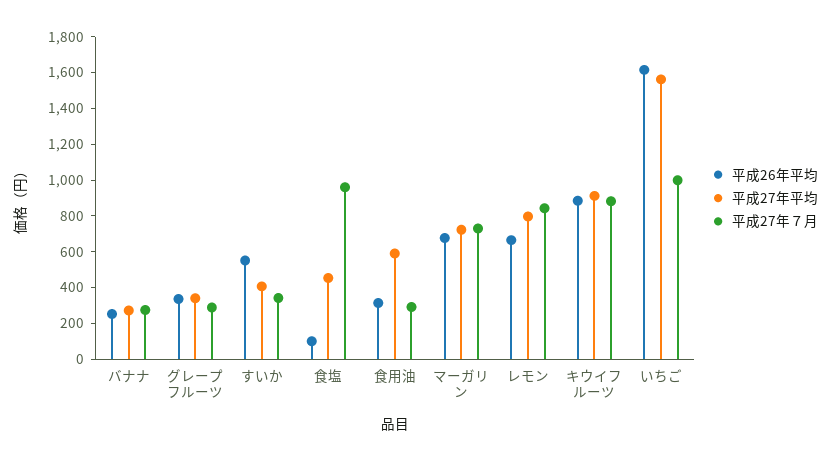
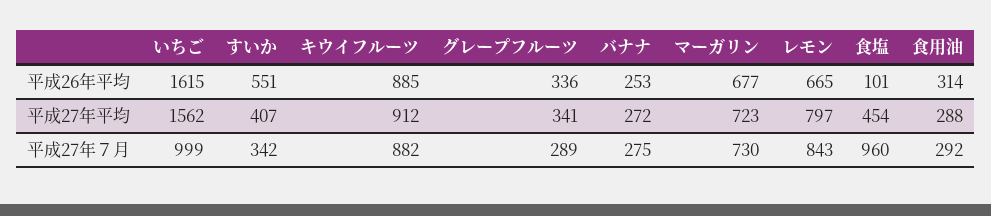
  {
    "平成26年平均": {
      "バナナ": 253,
      "グレープフルーツ": 336,
      "すいか": 551,
      "食塩": 101,
      "食用油": 314,
      "マーガリン": 677,
      "レモン": 665,
      "キウイフルーツ": 885,
      "いちご": 1615
    },
    "平成27年平均": {
      "バナナ": 272,
      "グレープフルーツ": 341,
      "すいか": 407,
      "食塩": 454,
-     "食用油": 600,
+     "食用油": 288,
      "マーガリン": 723,
      "レモン": 797,
      "キウイフルーツ": 912,
      "いちご": 1562
    },
    "平成27年７月": {
      "バナナ": 275,
      "グレープフルーツ": 289,
      "すいか": 342,
      "食塩": 960,
      "食用油": 292,
      "マーガリン": 730,
      "レモン": 843,
      "キウイフルーツ": 882,
      "いちご": 999
    }
  }

